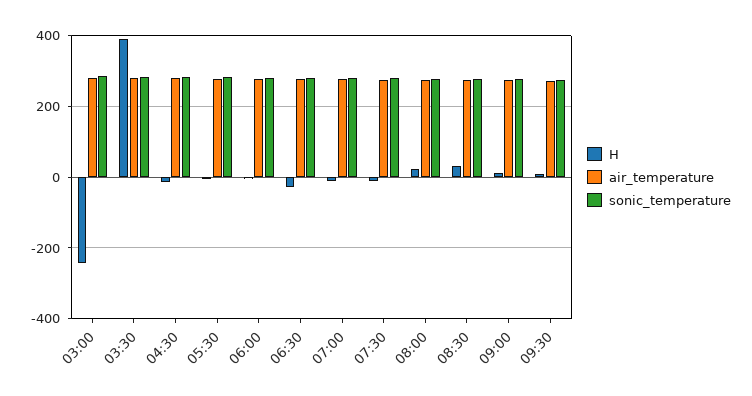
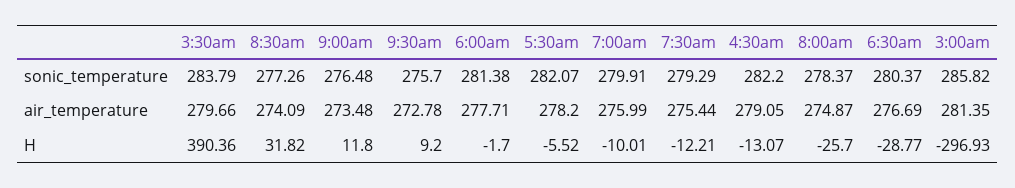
  {
    "H": {
-     "03:00": -240,
+     "03:00": -296.93,
      "03:30": 390.36,
      "04:30": -13.07,
      "05:30": -5.52,
      "06:00": -1.7,
      "06:30": -28.77,
      "07:00": -10.01,
      "07:30": -12.21,
-     "08:00": 20,
+     "08:00": -25.7,
      "08:30": 31.82,
      "09:00": 11.8,
      "09:30": 9.2
    },
    "air_temperature": {
      "03:00": 281.35,
      "03:30": 279.66,
      "04:30": 279.05,
      "05:30": 278.2,
      "06:00": 277.71,
      "06:30": 276.69,
      "07:00": 275.99,
      "07:30": 275.44,
      "08:00": 274.87,
      "08:30": 274.09,
      "09:00": 273.48,
      "09:30": 272.78
    },
    "sonic_temperature": {
      "03:00": 285.82,
      "03:30": 283.79,
      "04:30": 282.2,
      "05:30": 282.07,
      "06:00": 281.38,
      "06:30": 280.37,
      "07:00": 279.91,
      "07:30": 279.29,
      "08:00": 278.37,
      "08:30": 277.26,
      "09:00": 276.48,
      "09:30": 275.7
    }
  }

